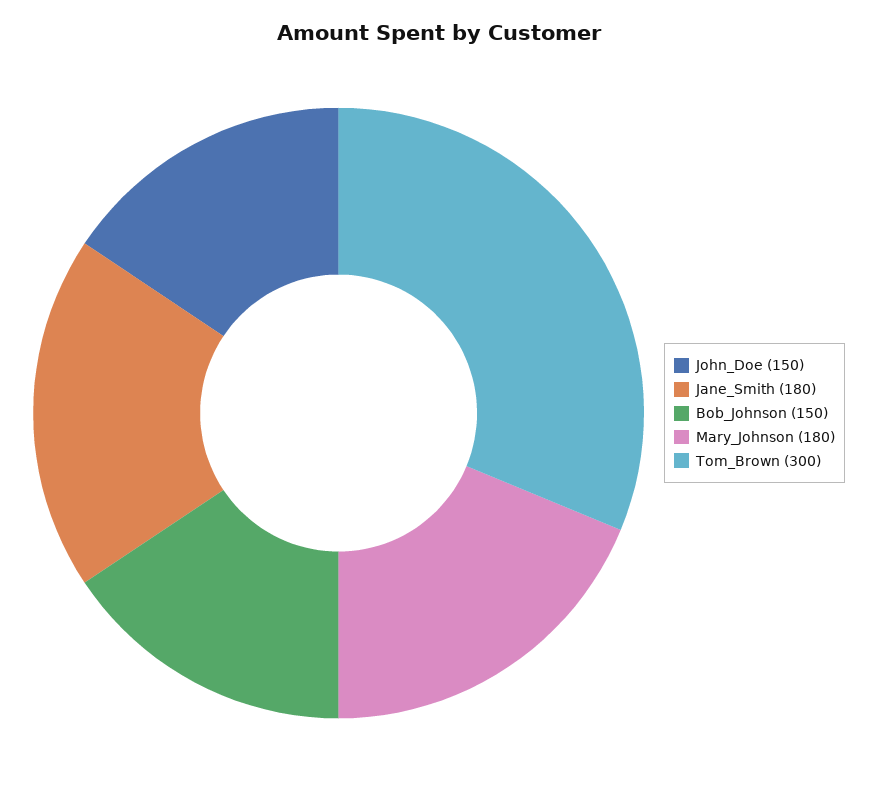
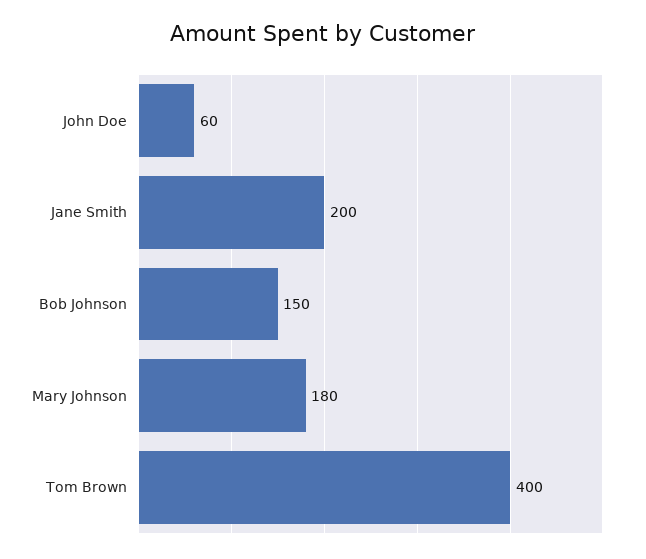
  {
-   "John_Doe": 150,
+   "John_Doe": 60,
-   "Jane_Smith": 180,
+   "Jane_Smith": 200,
    "Bob_Johnson": 150,
    "Mary_Johnson": 180,
-   "Tom_Brown": 300
+   "Tom_Brown": 400
  }

